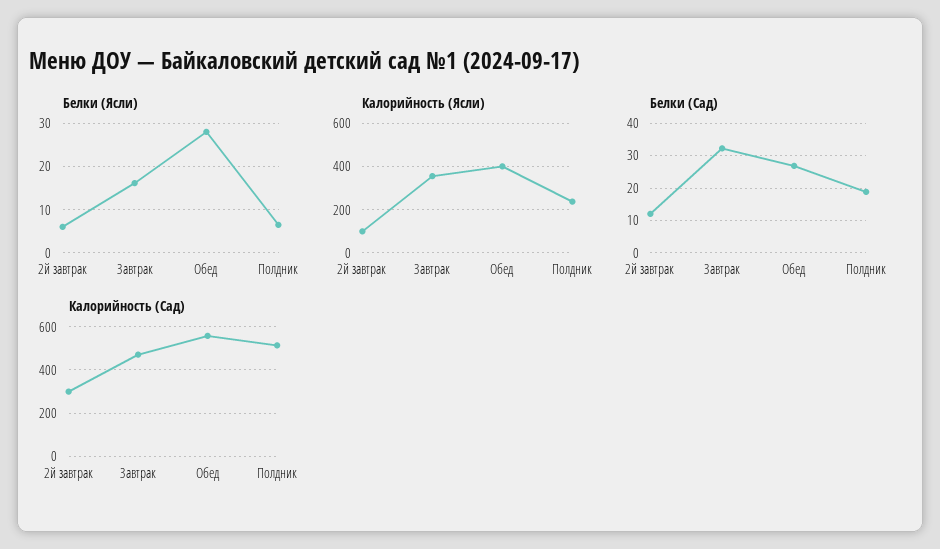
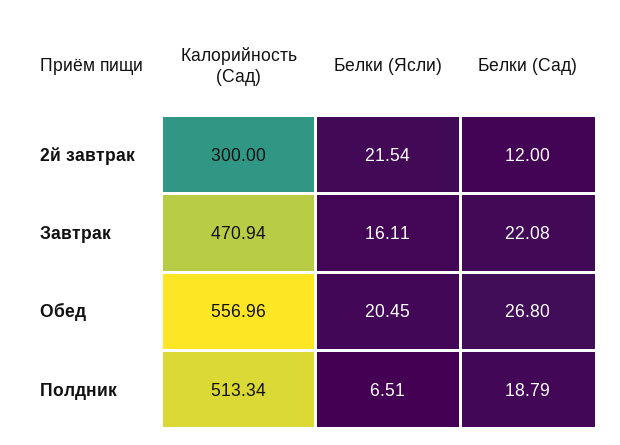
  {
    "Белки (Ясли)": {
-     "2й завтрак": 6,
+     "2й завтрак": 21.54,
      "Завтрак": 16.11,
-     "Обед": 28,
+     "Обед": 20.45,
      "Полдник": 6.51
    },
-   "Калорийность (Ясли)": {
-     "2й завтрак": 100,
-     "Завтрак": 350,
-     "Обед": 400,
-     "Полдник": 250
-   },
    "Белки (Сад)": {
      "2й завтрак": 12,
-     "Завтрак": 32,
+     "Завтрак": 22.08,
      "Обед": 26.8,
      "Полдник": 18.79
    },
    "Калорийность (Сад)": {
      "2й завтрак": 300,
      "Завтрак": 470.94,
      "Обед": 556.96,
      "Полдник": 513.34
    }
  }

